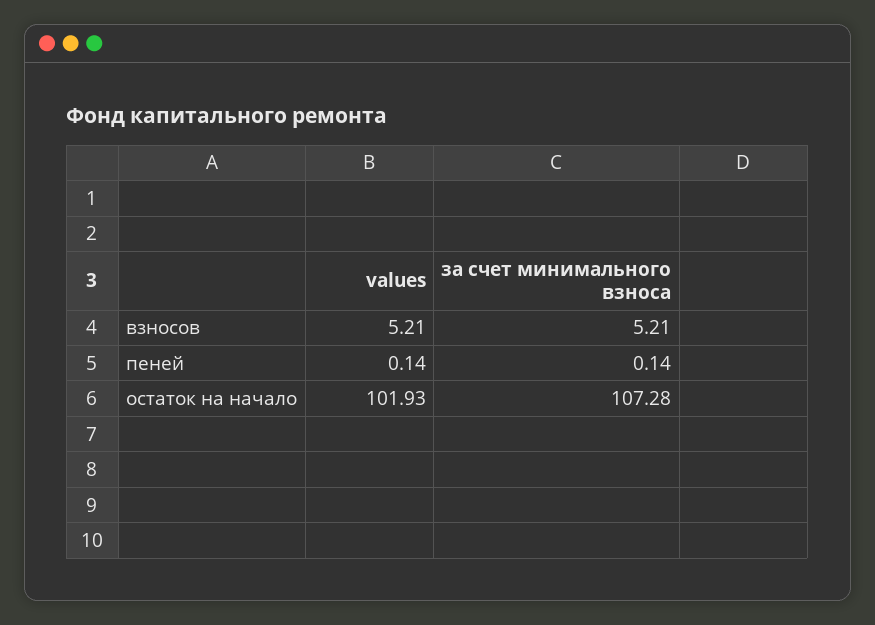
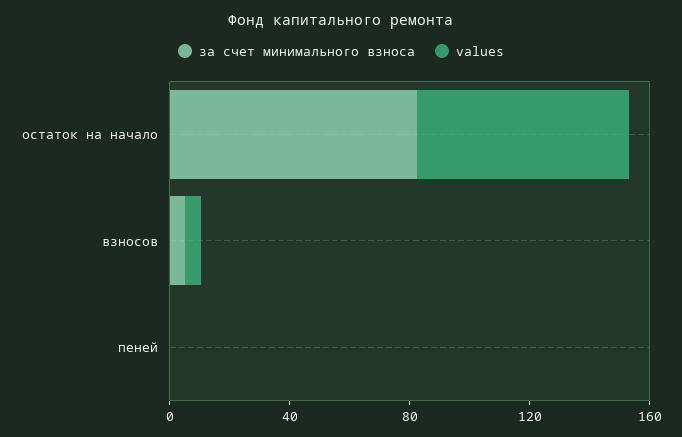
  {
    "values": {
      "взносов": 5.21,
      "пеней": 0.14,
-     "остаток на начало": 101.93
+     "остаток на начало": 70
    },
    "за счет минимального взноса": {
      "взносов": 5.21,
      "пеней": 0.14,
-     "остаток на начало": 107.28
+     "остаток на начало": 80
    }
  }

